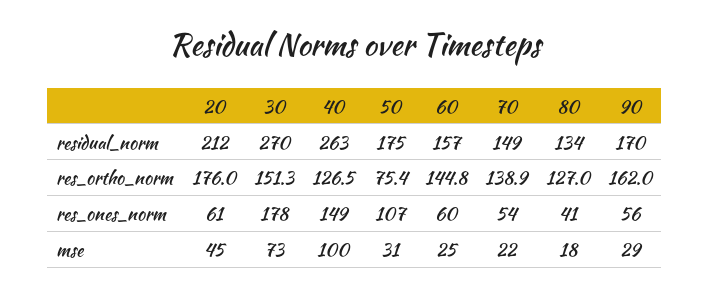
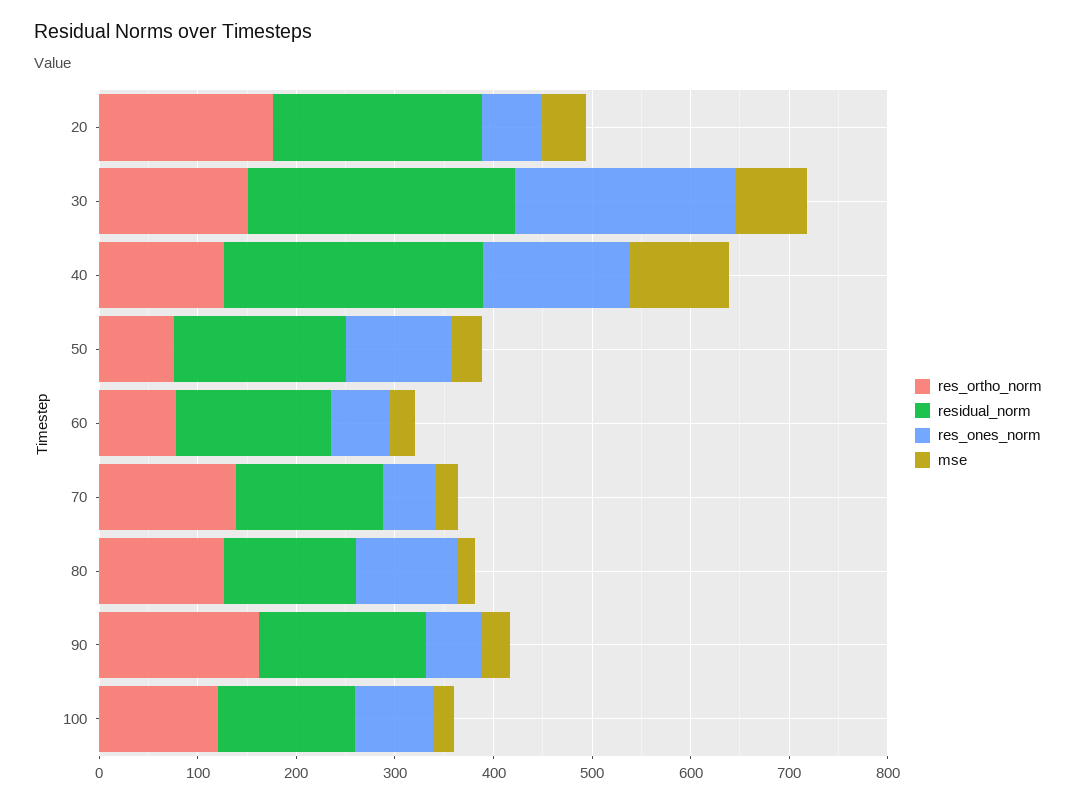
  {
    "residual_norm": {
      "20": 212,
      "30": 270,
      "40": 263,
      "50": 175,
      "60": 157,
      "70": 149,
      "80": 134,
-     "90": 170
+     "90": 170,
+     "100": 140
    },
    "res_ortho_norm": {
      "20": 176,
      "30": 151.3,
      "40": 126.5,
      "50": 75.4,
-     "60": 144.8,
+     "60": 80,
      "70": 138.9,
      "80": 127,
-     "90": 162
+     "90": 162,
+     "100": 120
    },
    "res_ones_norm": {
      "20": 61,
-     "30": 178,
+     "30": 220,
      "40": 149,
      "50": 107,
      "60": 60,
      "70": 54,
-     "80": 41,
+     "80": 100,
-     "90": 56
+     "90": 56,
+     "100": 80
    },
    "mse": {
      "20": 45,
      "30": 73,
      "40": 100,
      "50": 31,
      "60": 25,
      "70": 22,
      "80": 18,
-     "90": 29
+     "90": 29,
+     "100": 20
    }
  }

